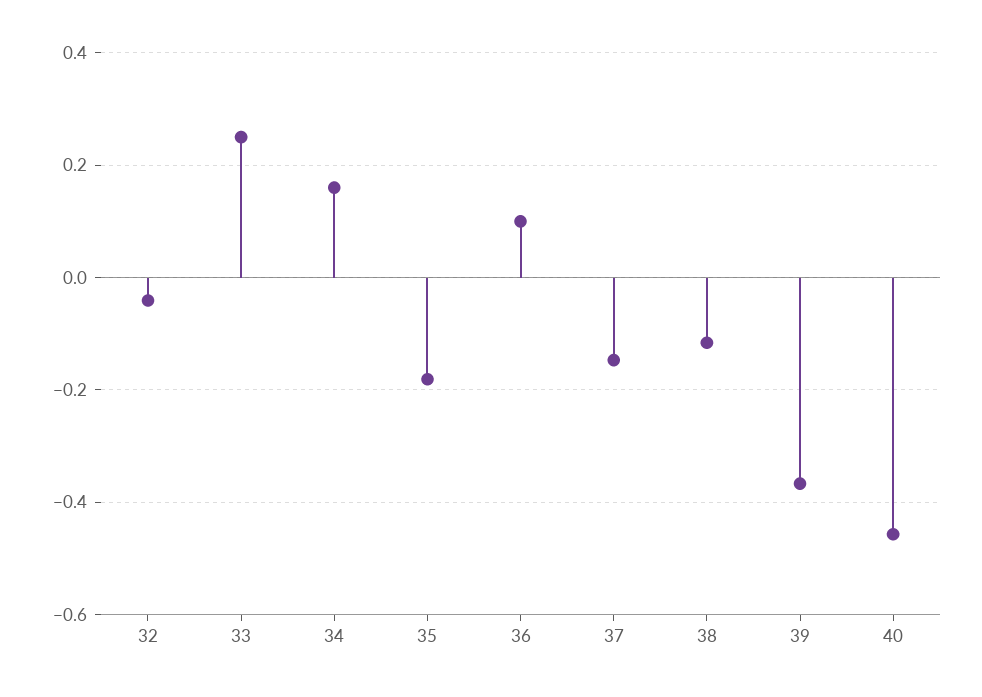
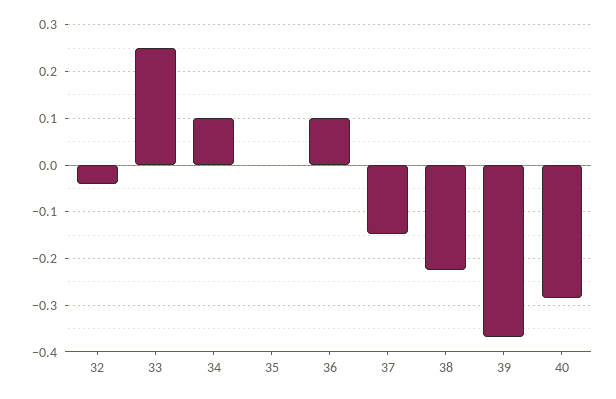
  {
    "32": -0.04,
    "33": 0.26,
-   "34": 0.16,
+   "34": 0.1,
-   "35": -0.18,
+   "35": 0,
    "36": 0.1,
    "37": -0.14,
-   "38": -0.12,
+   "38": -0.22,
    "39": -0.36,
-   "40": -0.46
+   "40": -0.28
  }

